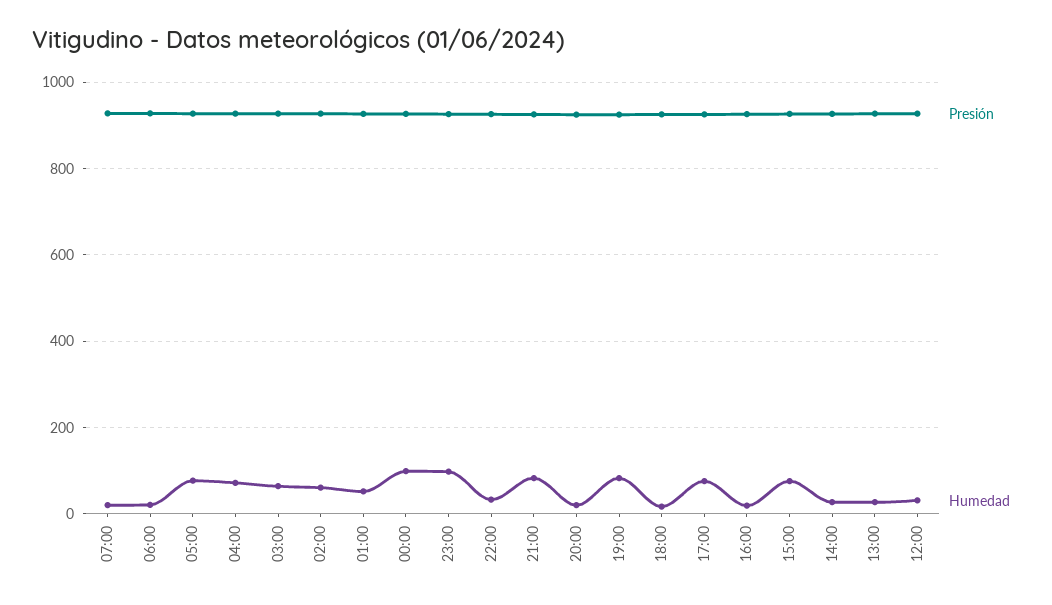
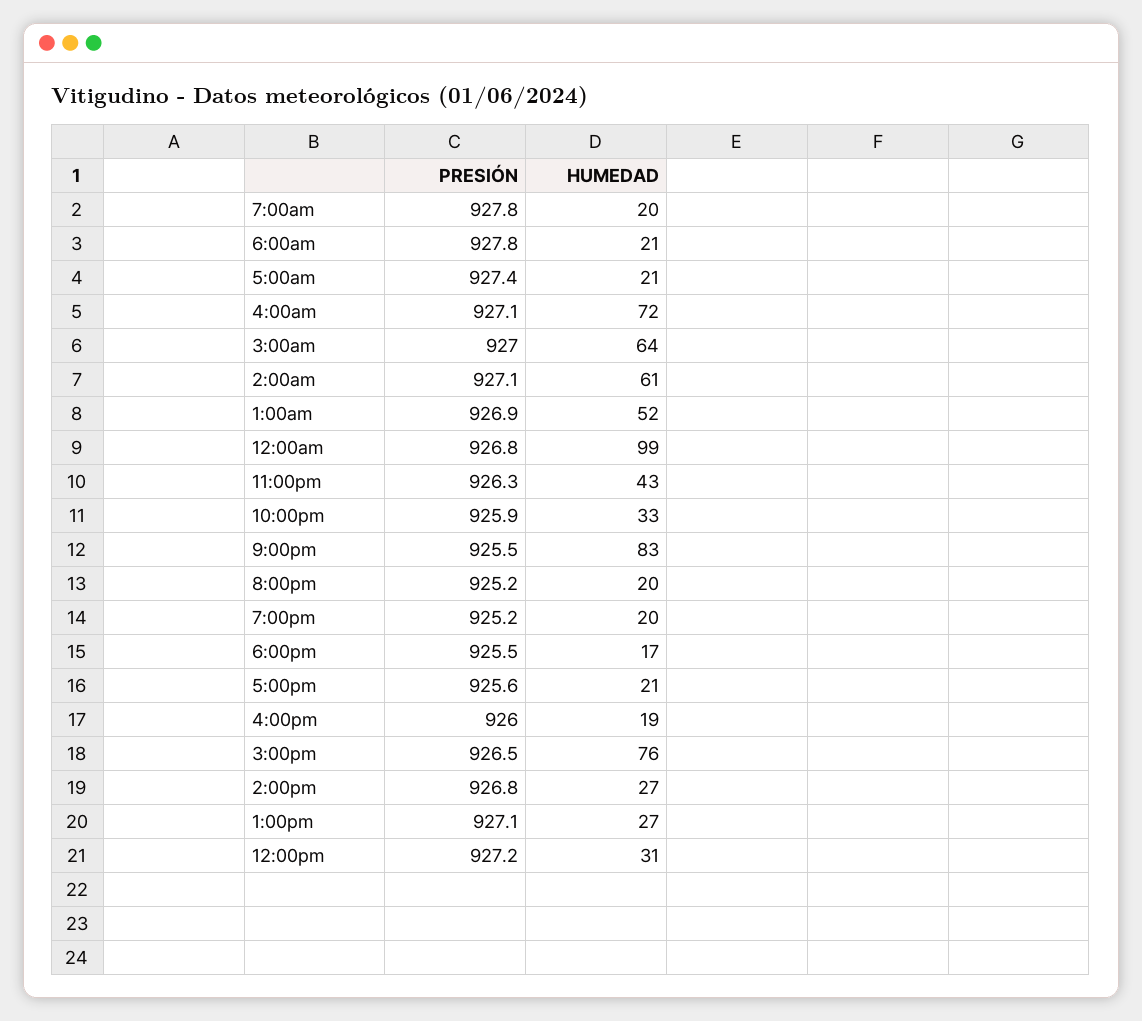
  {
    "Presión": {
      "07:00": 927.8,
      "06:00": 927.8,
      "05:00": 927.4,
      "04:00": 927.1,
      "03:00": 927,
      "02:00": 927.1,
      "01:00": 926.9,
      "00:00": 926.8,
      "23:00": 926.3,
      "22:00": 925.9,
      "21:00": 925.5,
      "20:00": 925.2,
      "19:00": 925.2,
      "18:00": 925.5,
      "17:00": 925.6,
      "16:00": 926,
      "15:00": 926.5,
      "14:00": 926.8,
      "13:00": 927.1,
      "12:00": 927.2
    },
    "Humedad": {
      "07:00": 20,
      "06:00": 21,
-     "05:00": 80,
+     "05:00": 21,
      "04:00": 72,
      "03:00": 64,
      "02:00": 61,
      "01:00": 52,
      "00:00": 99,
-     "23:00": 100,
+     "23:00": 43,
      "22:00": 33,
      "21:00": 83,
      "20:00": 20,
-     "19:00": 80,
+     "19:00": 20,
      "18:00": 17,
-     "17:00": 80,
+     "17:00": 21,
      "16:00": 19,
      "15:00": 76,
      "14:00": 27,
      "13:00": 27,
      "12:00": 31
    }
  }

